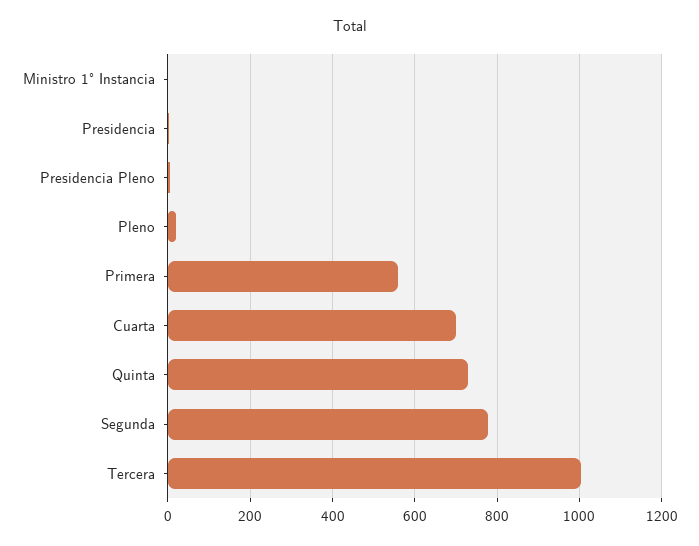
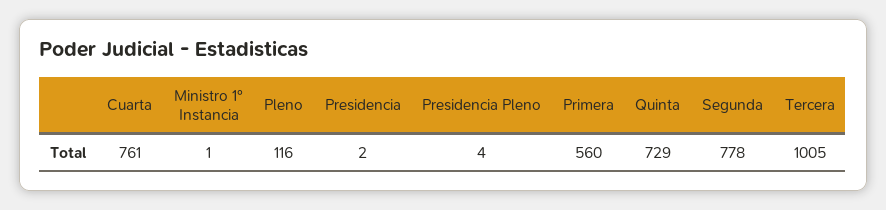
  {
    "Ministro 1° Instancia": 1,
    "Presidencia": 2,
    "Presidencia Pleno": 4,
-   "Pleno": 20,
+   "Pleno": 116,
    "Primera": 560,
-   "Cuarta": 700,
+   "Cuarta": 761,
    "Quinta": 729,
    "Segunda": 778,
    "Tercera": 1005
  }

